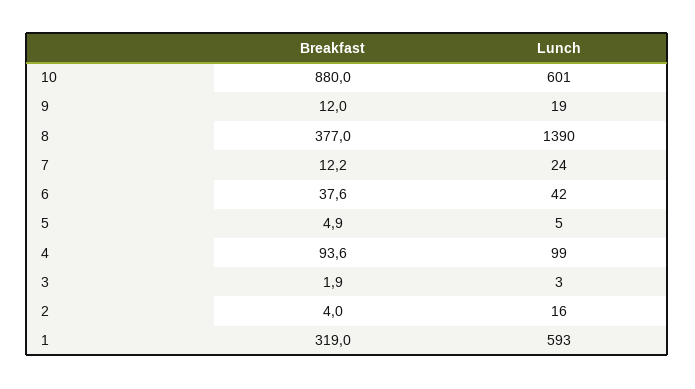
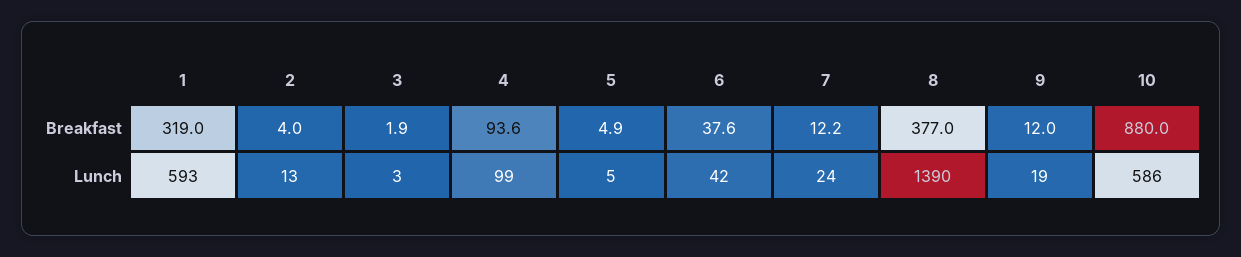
  {
    "Breakfast": {
      "10": 880,
      "9": 12,
      "8": 377,
      "7": 12.2,
      "6": 37.6,
      "5": 4.9,
      "4": 93.6,
      "3": 1.9,
      "2": 4,
      "1": 319
    },
    "Lunch": {
-     "10": 601,
+     "10": 586,
      "9": 19,
      "8": 1390,
      "7": 24,
      "6": 42,
      "5": 5,
      "4": 99,
      "3": 3,
-     "2": 16,
+     "2": 13,
      "1": 593
    }
  }

